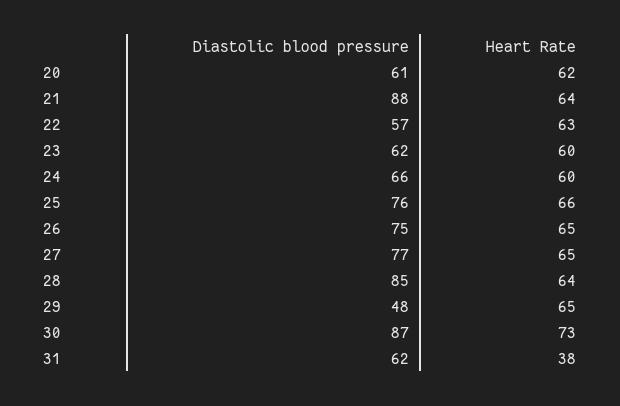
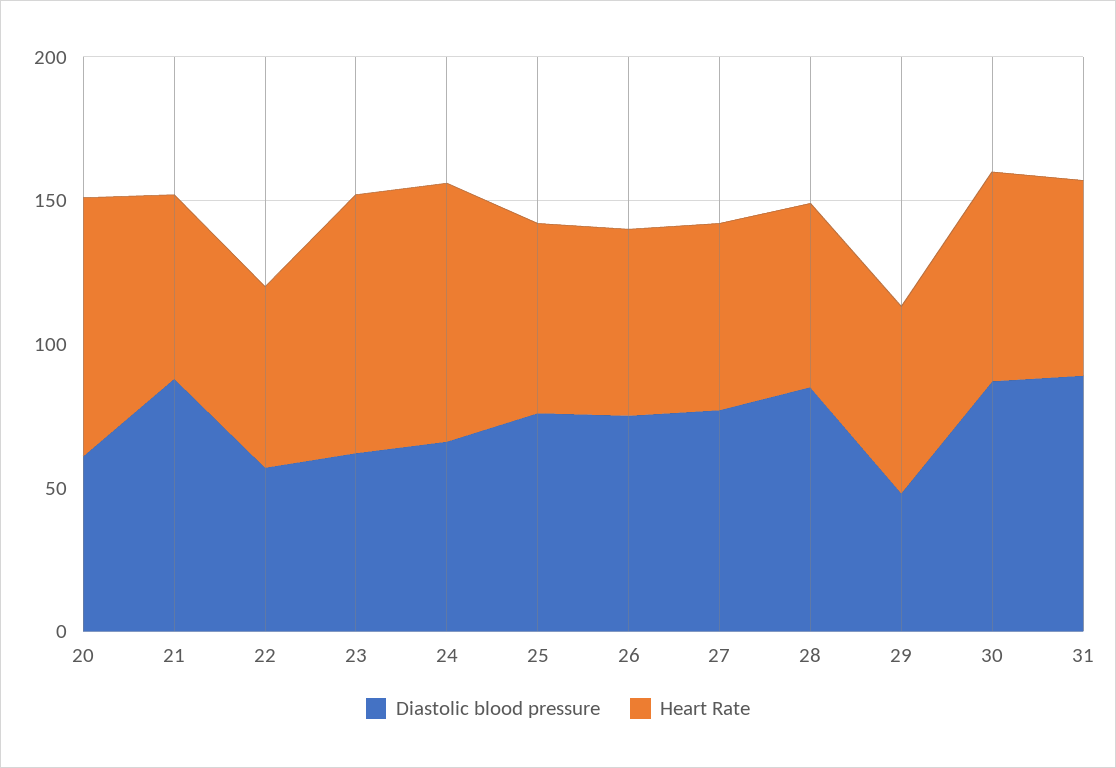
  {
    "Diastolic blood pressure": {
      "20": 61,
      "21": 88,
      "22": 57,
      "23": 62,
      "24": 66,
      "25": 76,
      "26": 75,
      "27": 77,
      "28": 85,
      "29": 48,
      "30": 87,
-     "31": 62
+     "31": 90
    },
    "Heart Rate": {
-     "20": 62,
+     "20": 90,
      "21": 64,
      "22": 63,
-     "23": 60,
+     "23": 90,
-     "24": 60,
+     "24": 90,
      "25": 66,
      "26": 65,
      "27": 65,
      "28": 64,
      "29": 65,
      "30": 73,
-     "31": 38
+     "31": 70
    }
  }

